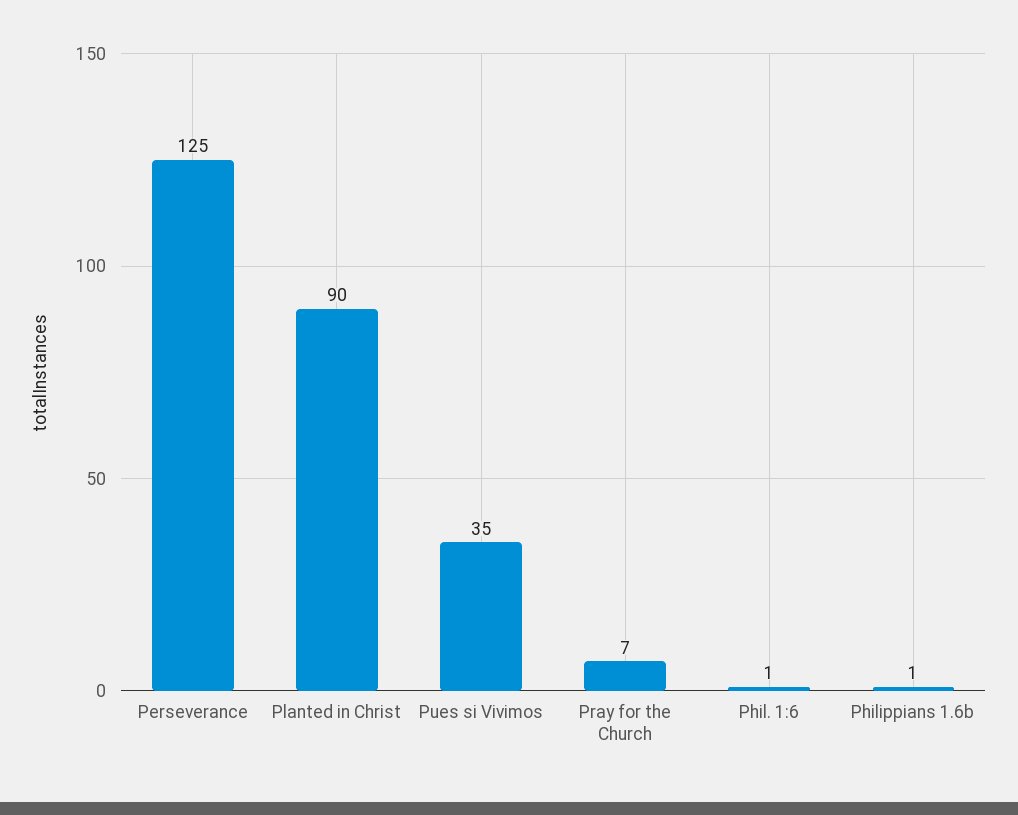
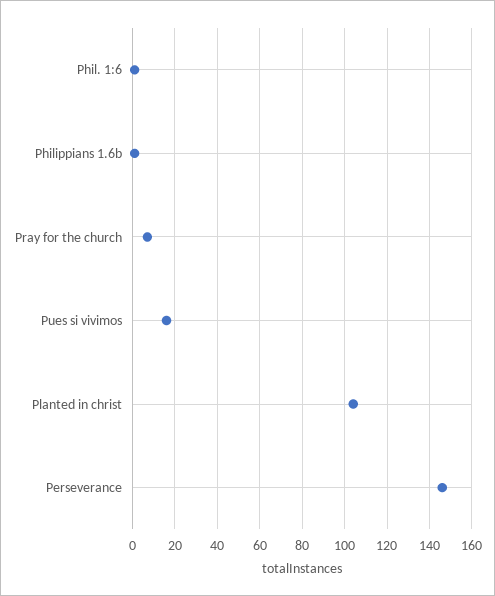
  {
-   "Perseverance": 125,
+   "Perseverance": 145,
-   "Planted in Christ": 90,
+   "Planted in Christ": 105,
-   "Pues si Vivimos": 35,
+   "Pues si Vivimos": 15,
    "Pray for the Church": 7,
    "Phil. 1:6": 1,
    "Philippians 1.6b": 1
  }

